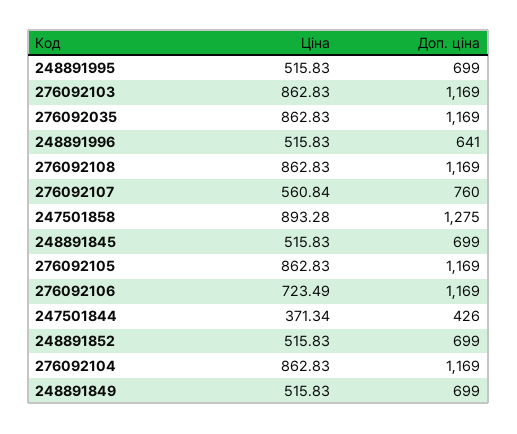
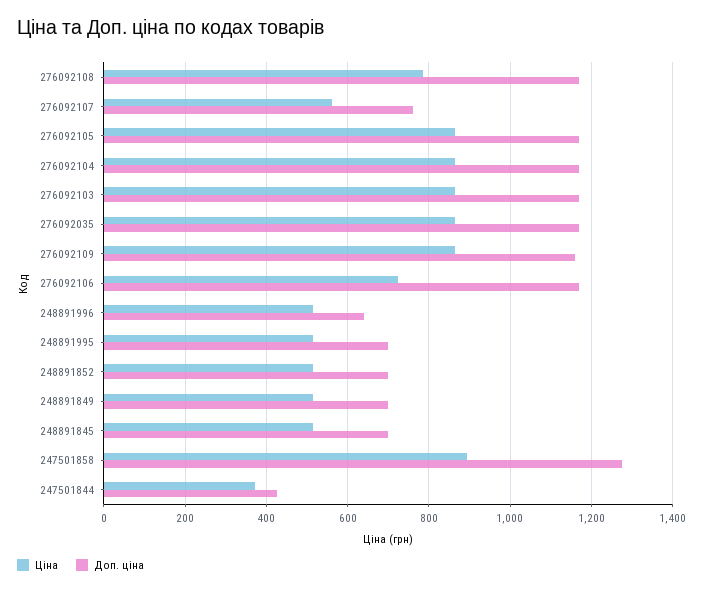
  {
    "Ціна": {
      "248891995": 515.83,
      "276092103": 862.83,
      "276092035": 862.83,
      "248891996": 515.83,
-     "276092108": 862.83,
+     "276092108": 780,
      "276092107": 560.84,
      "247501858": 893.28,
      "248891845": 515.83,
      "276092105": 862.83,
      "276092106": 723.49,
      "247501844": 371.34,
      "248891852": 515.83,
      "276092104": 862.83,
-     "248891849": 515.83
+     "248891849": 515.83,
+     "276092109": 860
    },
    "Доп. ціна": {
      "248891995": 699,
      "276092103": 1169,
      "276092035": 1169,
      "248891996": 641,
      "276092108": 1169,
      "276092107": 760,
      "247501858": 1275,
      "248891845": 699,
      "276092105": 1169,
      "276092106": 1169,
      "247501844": 426,
      "248891852": 699,
      "276092104": 1169,
-     "248891849": 699
+     "248891849": 699,
+     "276092109": 1160
    }
  }

